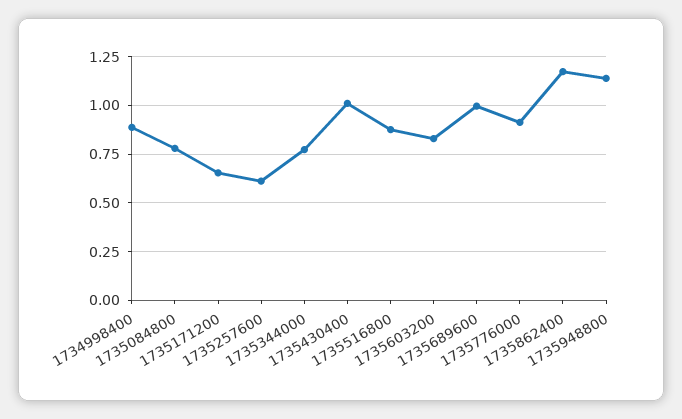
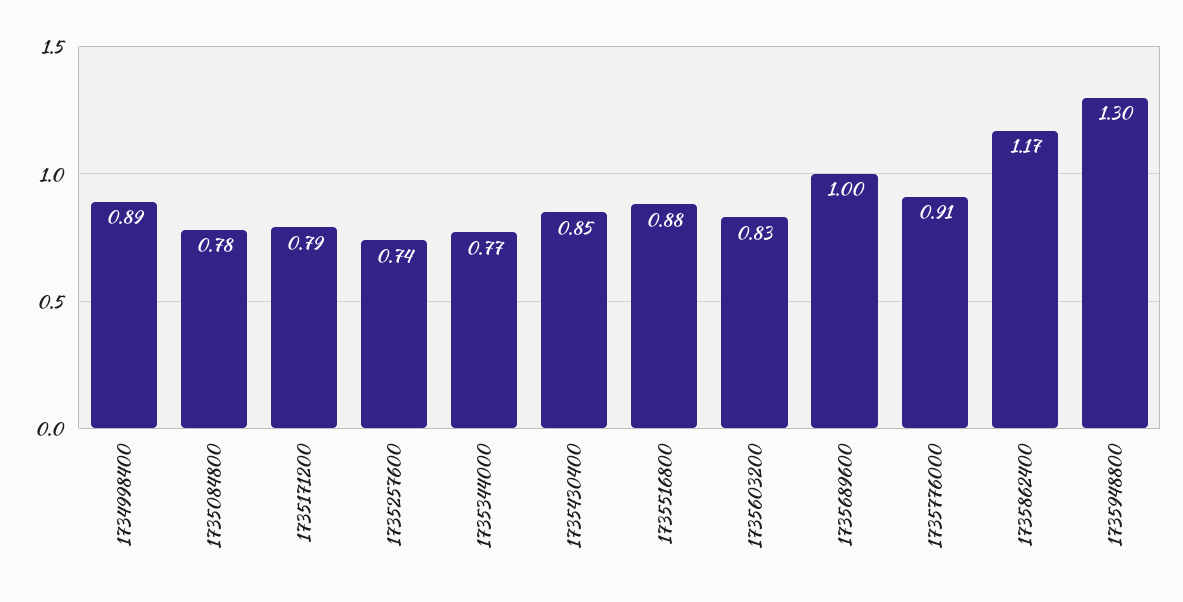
  {
    "1734998400": 0.89,
    "1735084800": 0.78,
-   "1735171200": 0.65,
+   "1735171200": 0.79,
-   "1735257600": 0.6,
+   "1735257600": 0.74,
    "1735344000": 0.77,
-   "1735430400": 1,
+   "1735430400": 0.85,
    "1735516800": 0.88,
    "1735603200": 0.83,
    "1735689600": 1,
    "1735776000": 0.91,
    "1735862400": 1.17,
-   "1735948800": 1.15
+   "1735948800": 1.3
  }

